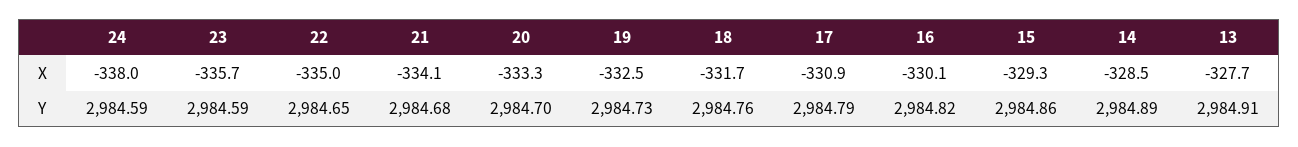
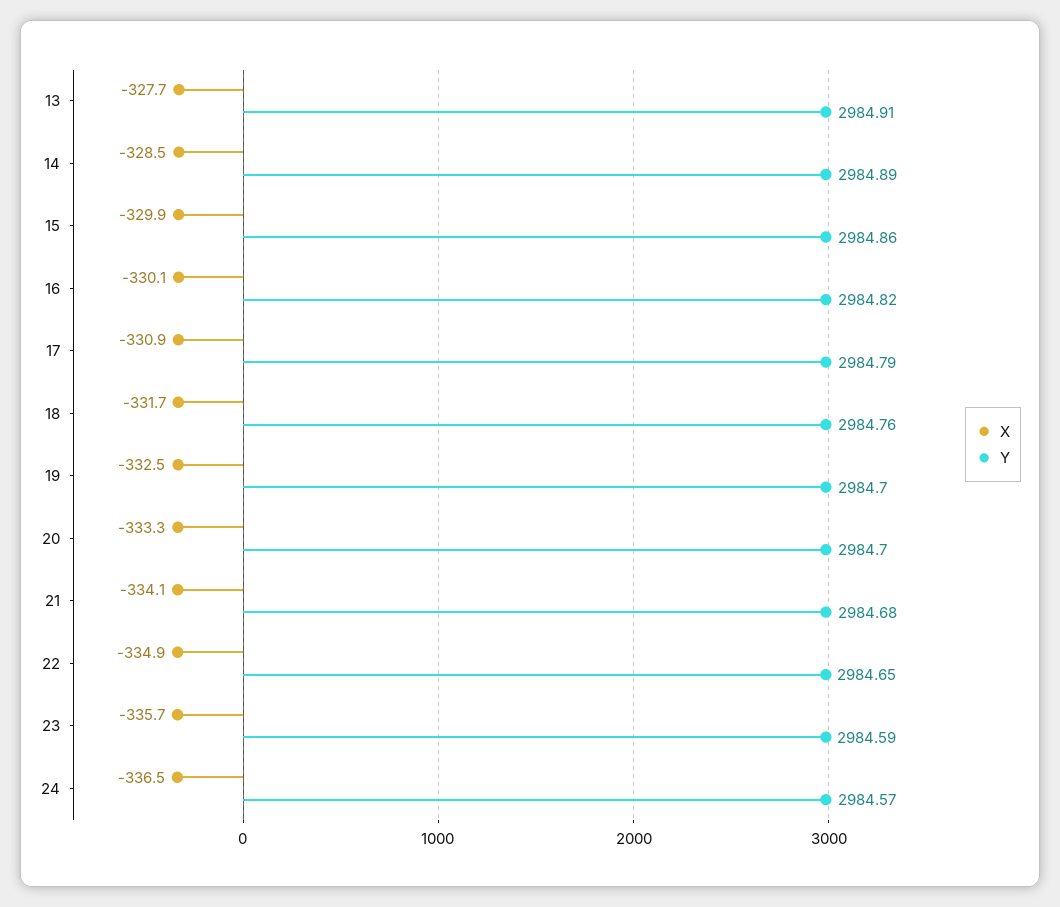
  {
    "X": {
-     "24": -338,
+     "24": -336.5,
      "23": -335.7,
-     "22": -335,
+     "22": -334.9,
      "21": -334.1,
      "20": -333.3,
      "19": -332.5,
      "18": -331.7,
      "17": -330.9,
      "16": -330.1,
-     "15": -329.3,
+     "15": -329.9,
      "14": -328.5,
      "13": -327.7
    },
    "Y": {
-     "24": 2984.59,
+     "24": 2984.57,
      "23": 2984.59,
      "22": 2984.65,
      "21": 2984.68,
      "20": 2984.7,
-     "19": 2984.73,
+     "19": 2984.7,
      "18": 2984.76,
      "17": 2984.79,
      "16": 2984.82,
      "15": 2984.86,
      "14": 2984.89,
      "13": 2984.91
    }
  }

